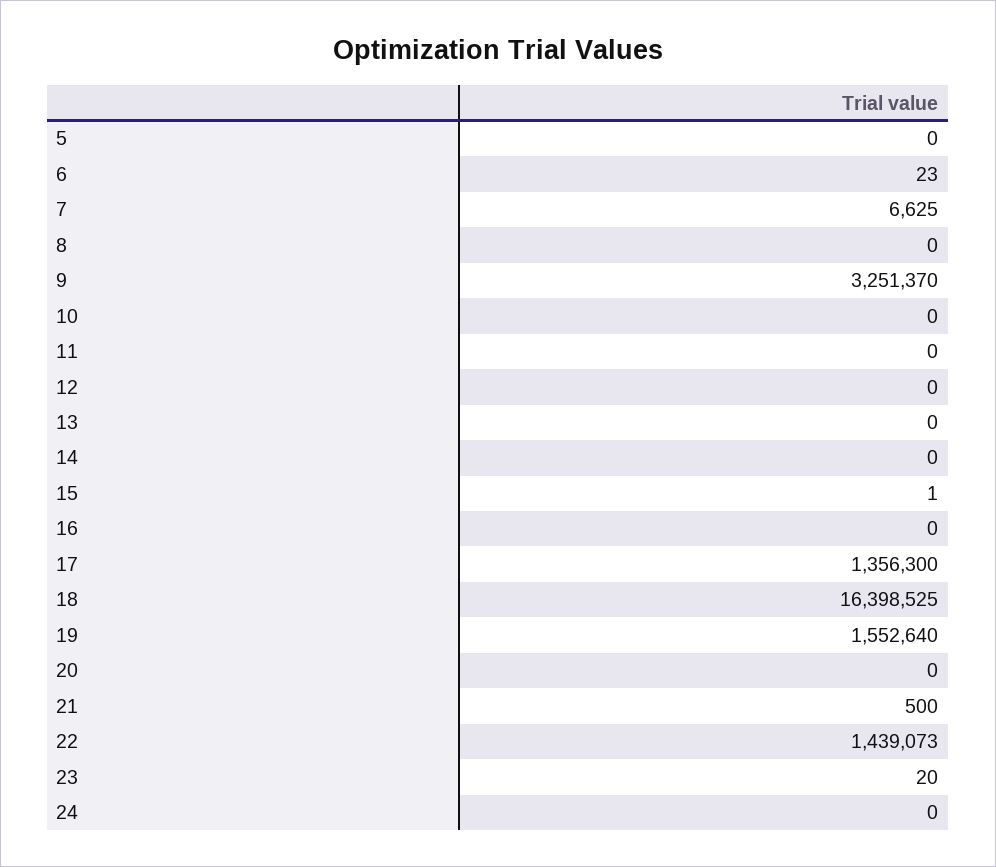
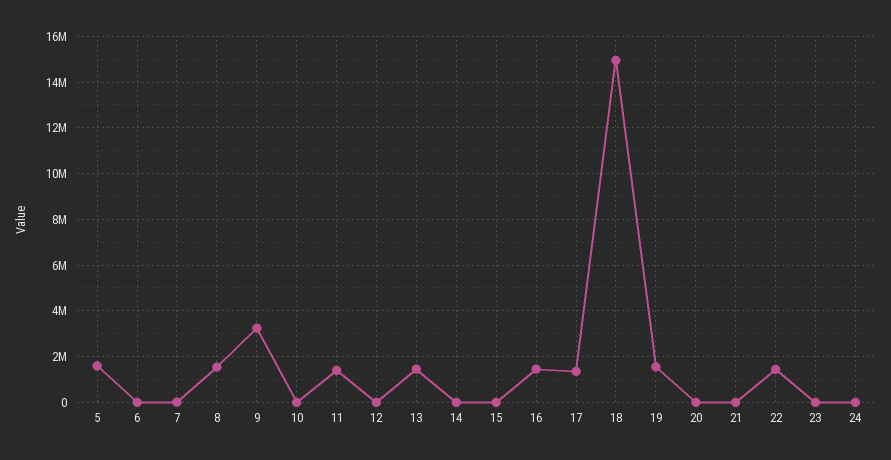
  {
-   "5": 0,
+   "5": 1500000,
    "6": 23,
    "7": 6625,
-   "8": 0,
+   "8": 1500000,
    "9": 3251370,
    "10": 0,
-   "11": 0,
+   "11": 1500000,
    "12": 0,
-   "13": 0,
+   "13": 1500000,
    "14": 0,
    "15": 1,
-   "16": 0,
+   "16": 1500000,
    "17": 1356300,
-   "18": 16398525,
+   "18": 15000000,
    "19": 1552640,
    "20": 0,
    "21": 500,
    "22": 1439073,
    "23": 20,
    "24": 0
  }

